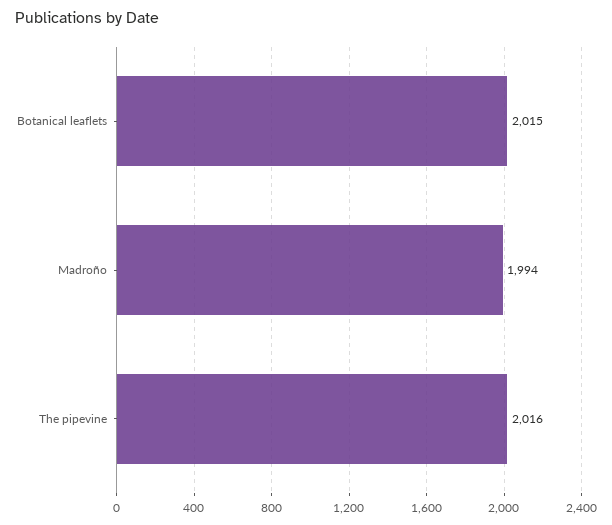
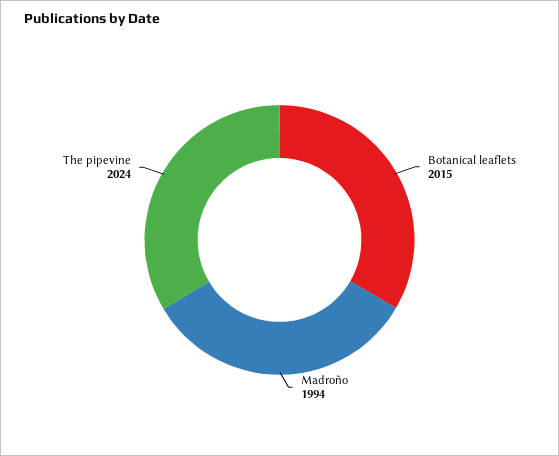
  {
    "Botanical leaflets": 2015,
    "Madroño": 1994,
-   "The pipevine": 2016
+   "The pipevine": 2024
  }

